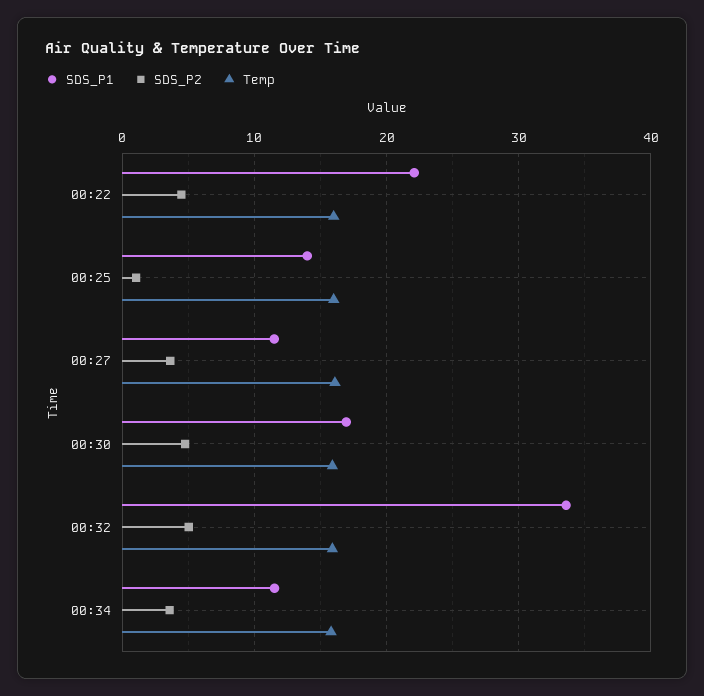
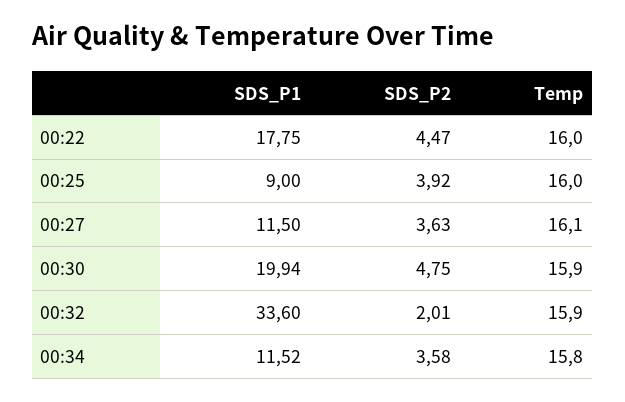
  {
    "SDS_P1": {
-     "00:22": 22,
+     "00:22": 17.75,
-     "00:25": 14,
+     "00:25": 9,
      "00:27": 11.5,
-     "00:30": 17,
+     "00:30": 19.94,
      "00:32": 33.6,
      "00:34": 11.52
    },
    "SDS_P2": {
      "00:22": 4.47,
-     "00:25": 1,
+     "00:25": 3.92,
      "00:27": 3.63,
      "00:30": 4.75,
-     "00:32": 5,
+     "00:32": 2.01,
      "00:34": 3.58
    },
    "Temp": {
      "00:22": 16,
      "00:25": 16,
      "00:27": 16.1,
      "00:30": 15.9,
      "00:32": 15.9,
      "00:34": 15.8
    }
  }

